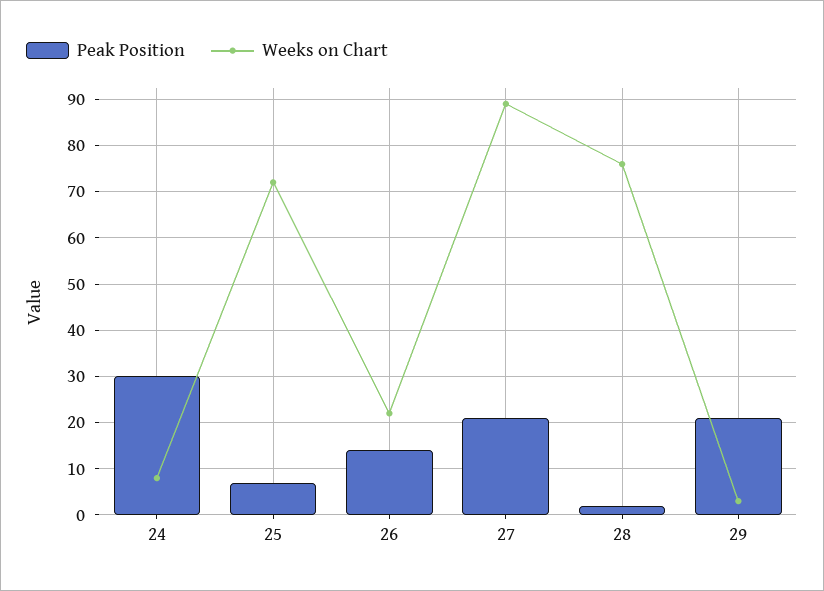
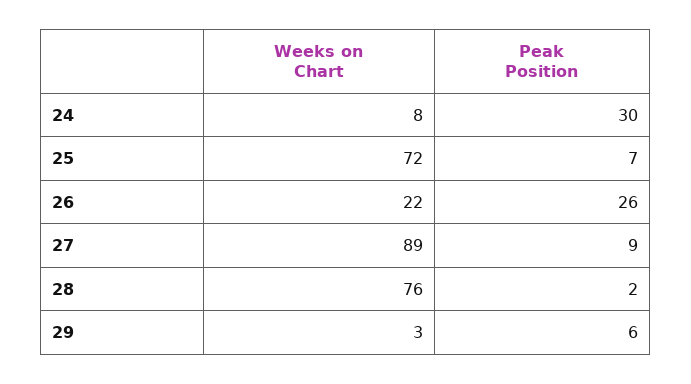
  {
    "Peak Position": {
      "24": 30,
      "25": 7,
-     "26": 15,
+     "26": 26,
-     "27": 20,
+     "27": 9,
      "28": 2,
-     "29": 20
+     "29": 6
    },
    "Weeks on Chart": {
      "24": 8,
      "25": 72,
      "26": 22,
      "27": 89,
      "28": 76,
      "29": 3
    }
  }

